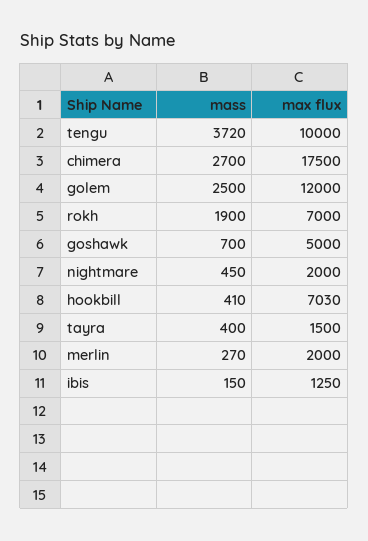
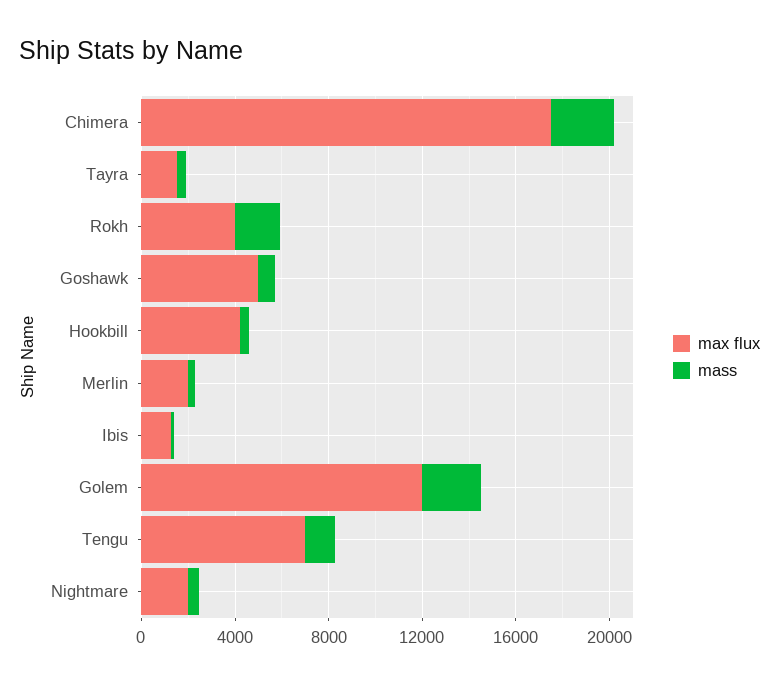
  {
    "mass": {
-     "tengu": 3720,
+     "tengu": 1000,
      "chimera": 2700,
      "golem": 2500,
      "rokh": 1900,
      "goshawk": 700,
      "nightmare": 450,
      "hookbill": 410,
      "tayra": 400,
      "merlin": 270,
      "ibis": 150
    },
    "max flux": {
-     "tengu": 10000,
+     "tengu": 7000,
      "chimera": 17500,
      "golem": 12000,
-     "rokh": 7000,
+     "rokh": 4000,
      "goshawk": 5000,
      "nightmare": 2000,
-     "hookbill": 7030,
+     "hookbill": 4000,
      "tayra": 1500,
      "merlin": 2000,
      "ibis": 1250
    }
  }

